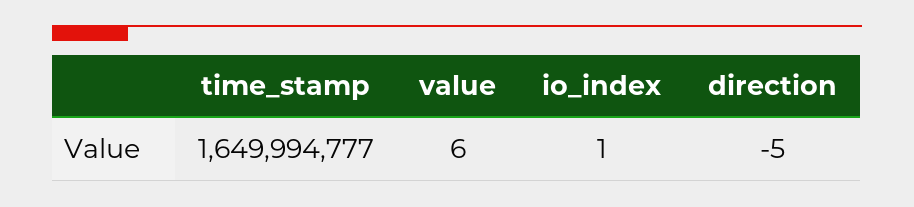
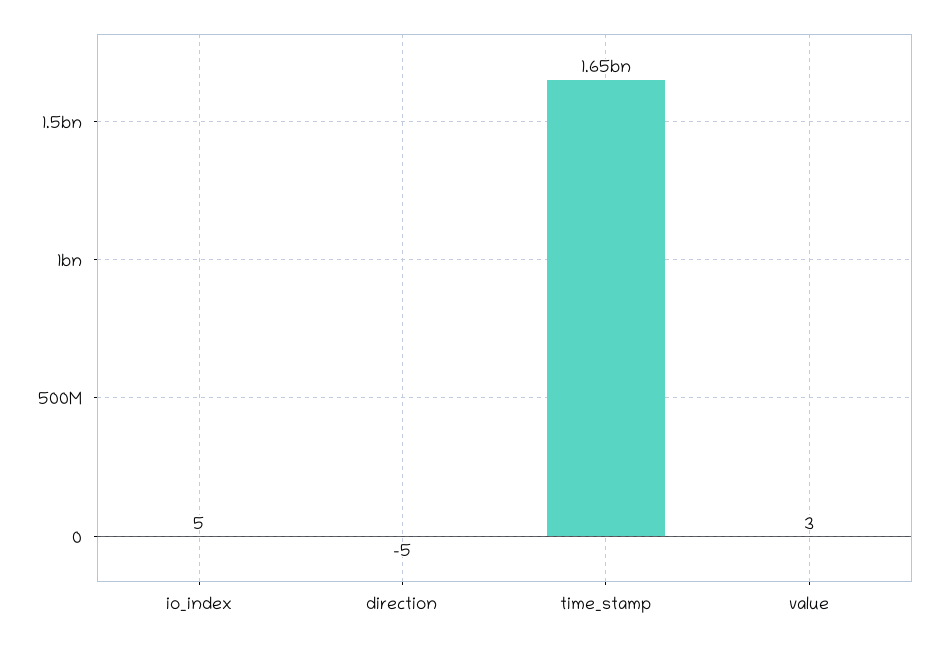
  {
    "time_stamp": 1649994777,
-   "value": 6,
+   "value": 3,
-   "io_index": 1,
+   "io_index": 5,
    "direction": -5
  }

